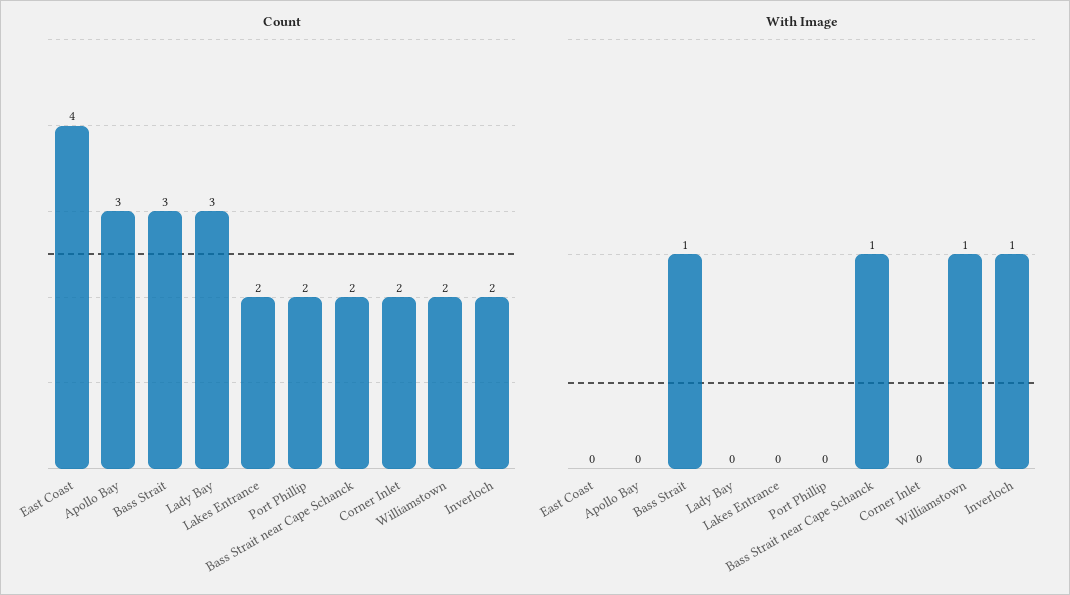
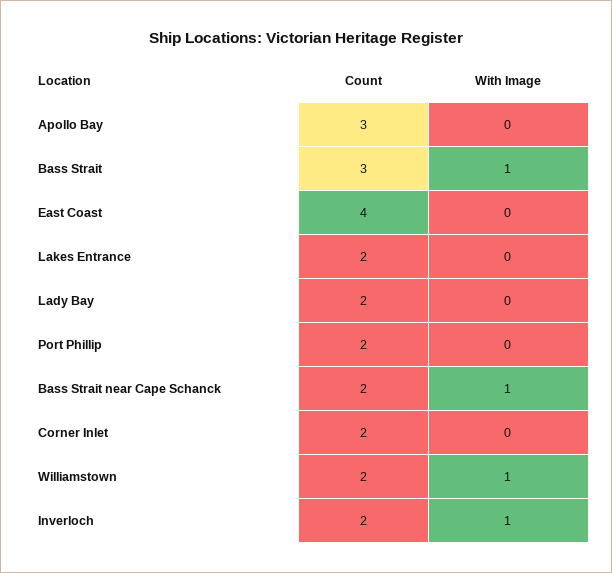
  {
    "Count": {
      "East Coast": 4,
      "Apollo Bay": 3,
      "Bass Strait": 3,
-     "Lady Bay": 3,
+     "Lady Bay": 2,
      "Lakes Entrance": 2,
      "Port Phillip": 2,
      "Bass Strait near Cape Schanck": 2,
      "Corner Inlet": 2,
      "Williamstown": 2,
      "Inverloch": 2
    },
    "With Image": {
      "East Coast": 0,
      "Apollo Bay": 0,
      "Bass Strait": 1,
      "Lady Bay": 0,
      "Lakes Entrance": 0,
      "Port Phillip": 0,
      "Bass Strait near Cape Schanck": 1,
      "Corner Inlet": 0,
      "Williamstown": 1,
      "Inverloch": 1
    }
  }

